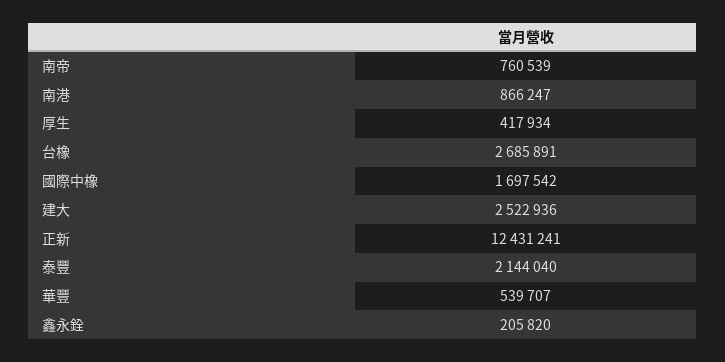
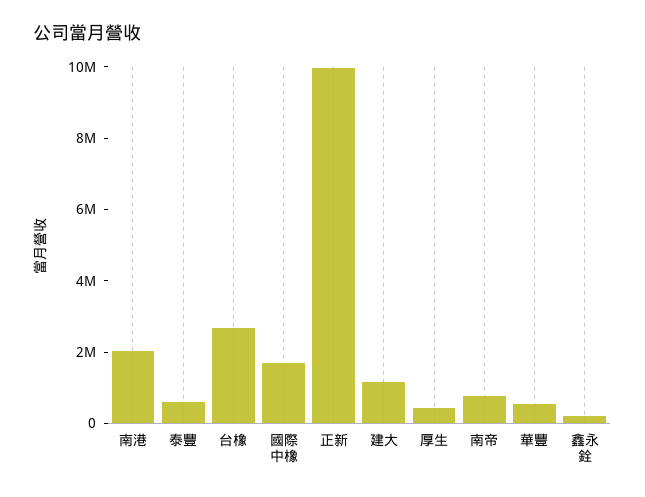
  {
    "南帝": 760539,
-   "南港": 866247,
+   "南港": 2000000,
    "厚生": 417934,
    "台橡": 2685891,
    "國際中橡": 1697542,
-   "建大": 2522936,
+   "建大": 1000000,
-   "正新": 12431241,
+   "正新": 10000000,
-   "泰豐": 2144040,
+   "泰豐": 500000,
    "華豐": 539707,
    "鑫永銓": 205820
  }

